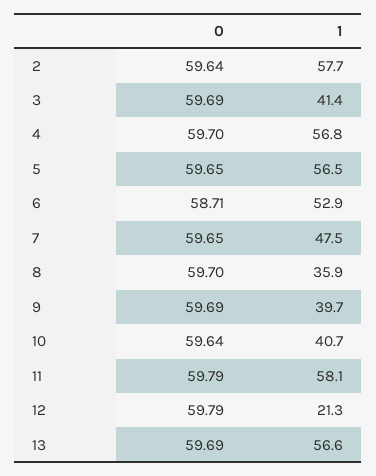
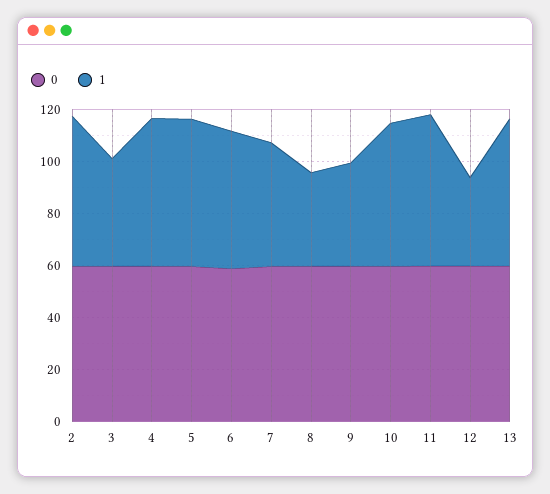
  {
    "0": {
      "2": 59.64,
      "3": 59.69,
      "4": 59.7,
      "5": 59.65,
      "6": 58.71,
      "7": 59.65,
      "8": 59.7,
      "9": 59.69,
      "10": 59.64,
      "11": 59.79,
      "12": 59.79,
      "13": 59.69
    },
    "1": {
      "2": 57.7,
      "3": 41.4,
      "4": 56.8,
      "5": 56.5,
      "6": 52.9,
      "7": 47.5,
      "8": 35.9,
      "9": 39.7,
-     "10": 40.7,
+     "10": 55,
      "11": 58.1,
-     "12": 21.3,
+     "12": 35,
      "13": 56.6
    }
  }

